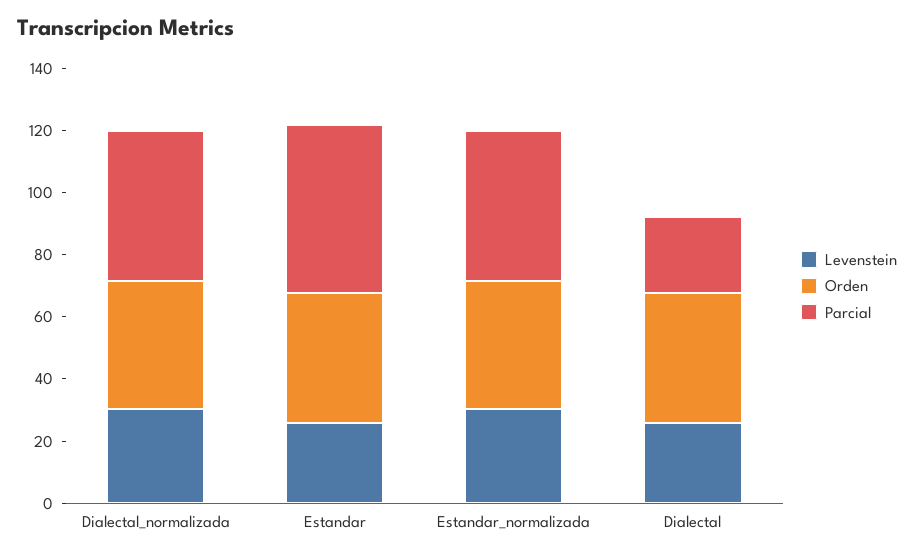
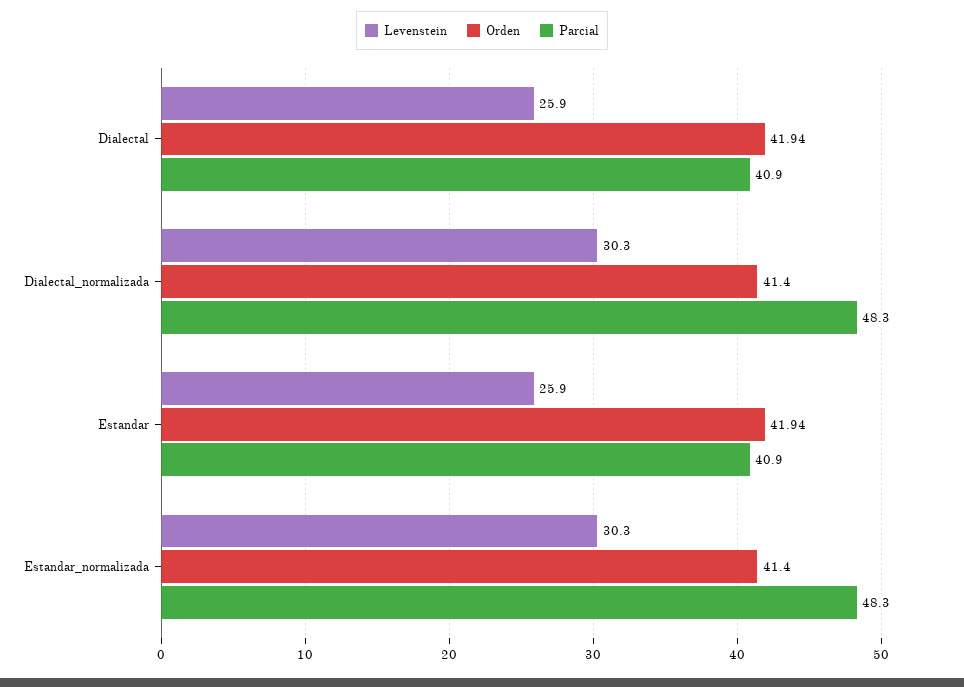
  {
    "Levenstein": {
      "Dialectal_normalizada": 30.3,
      "Estandar": 25.9,
      "Estandar_normalizada": 30.3,
      "Dialectal": 25.9
    },
    "Orden": {
      "Dialectal_normalizada": 41.4,
      "Estandar": 41.94,
      "Estandar_normalizada": 41.4,
      "Dialectal": 41.94
    },
    "Parcial": {
      "Dialectal_normalizada": 48.3,
-     "Estandar": 55,
+     "Estandar": 40.9,
      "Estandar_normalizada": 48.3,
-     "Dialectal": 25
+     "Dialectal": 40.9
    }
  }

